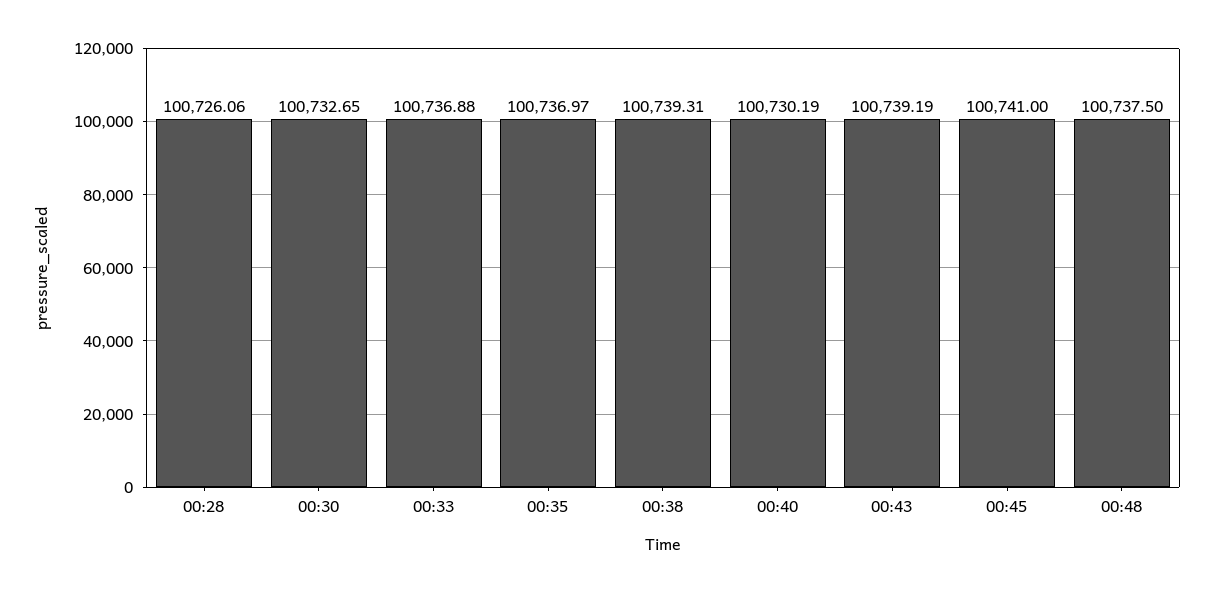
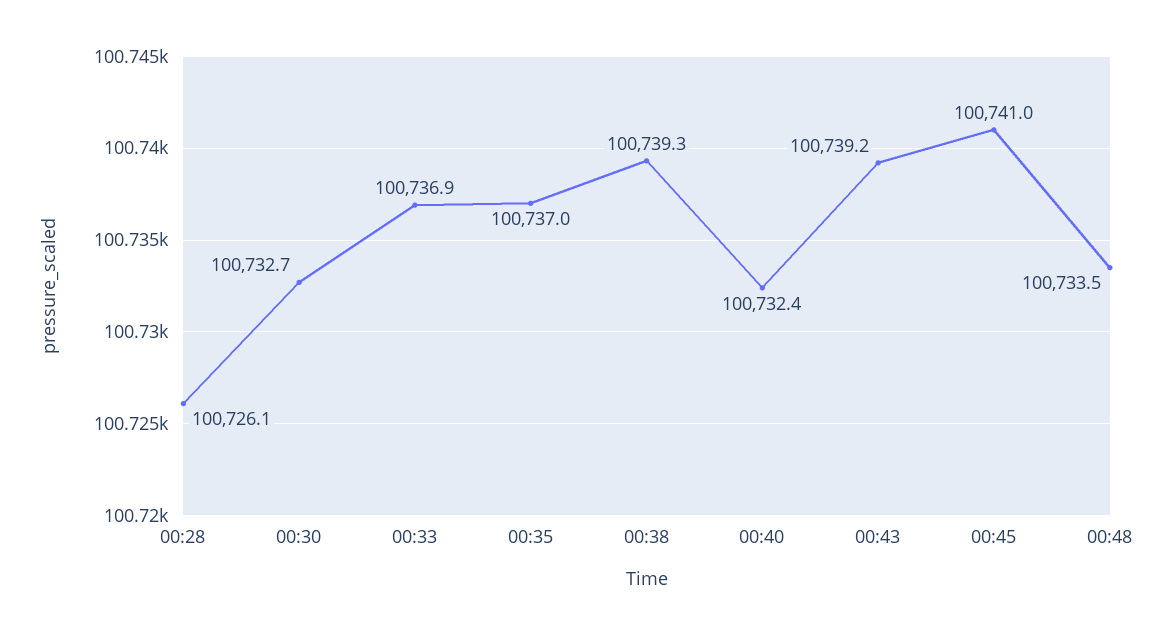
  {
    "00:28": 100726.06,
    "00:30": 100732.65,
    "00:33": 100736.88,
    "00:35": 100736.97,
    "00:38": 100739.31,
-   "00:40": 100730.19,
+   "00:40": 100732.4,
    "00:43": 100739.19,
    "00:45": 100741,
-   "00:48": 100737.5
+   "00:48": 100733.5
  }

